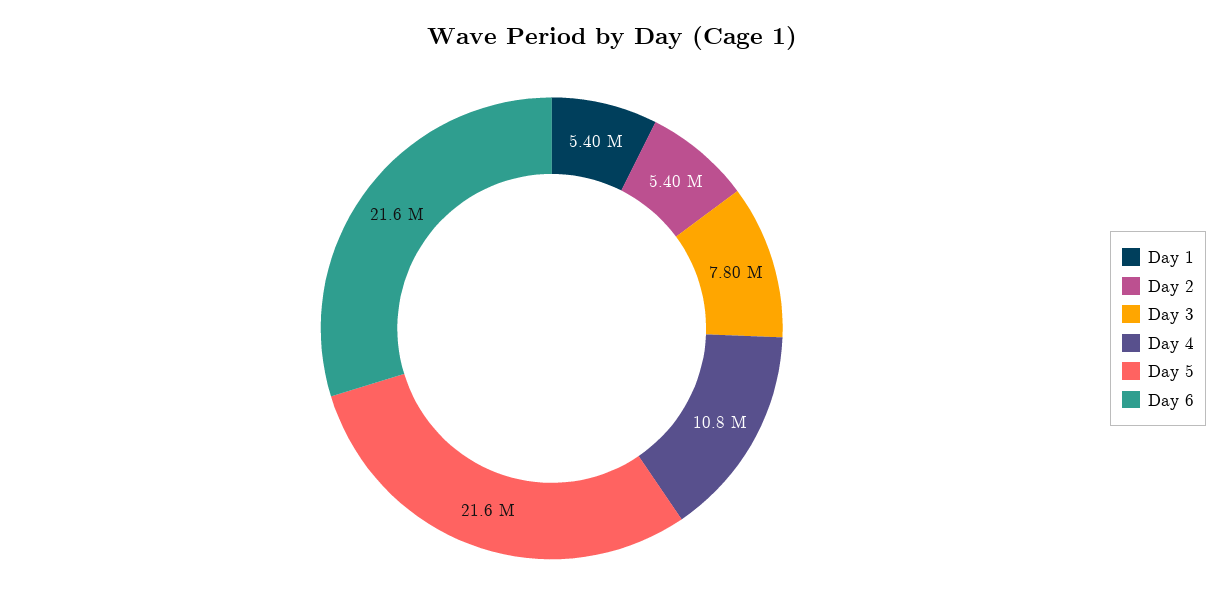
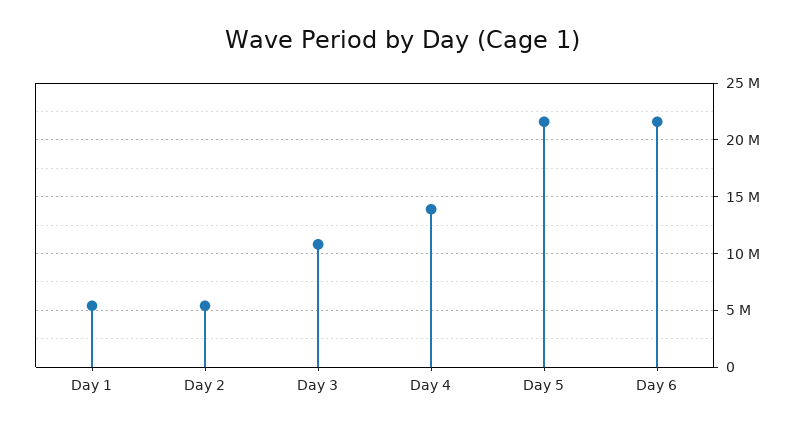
  {
    "Day 1": 5400000,
    "Day 2": 5400000,
-   "Day 3": 7800000,
+   "Day 3": 11000000,
-   "Day 4": 10800000,
+   "Day 4": 14000000,
    "Day 5": 21600000,
    "Day 6": 21600000
  }

